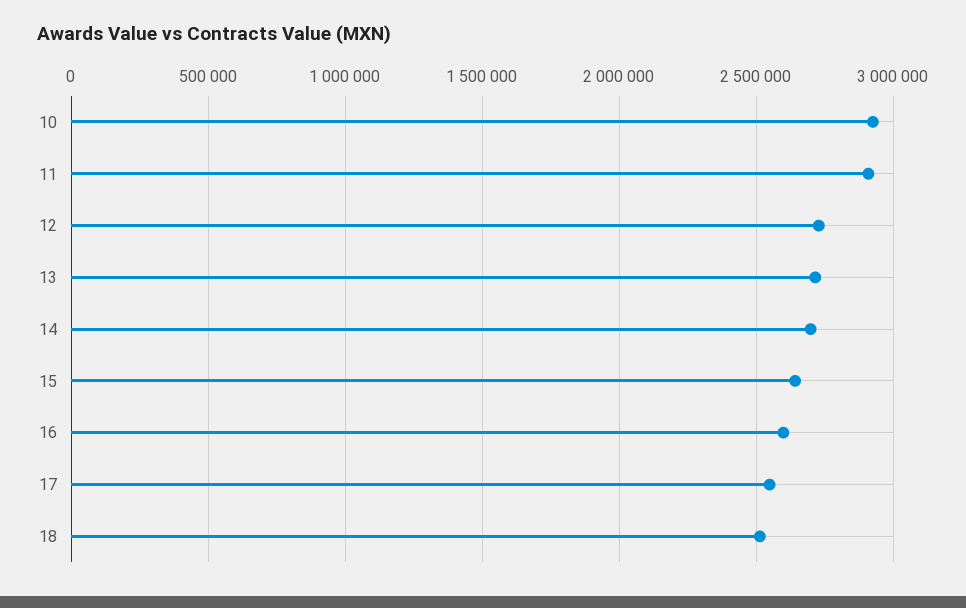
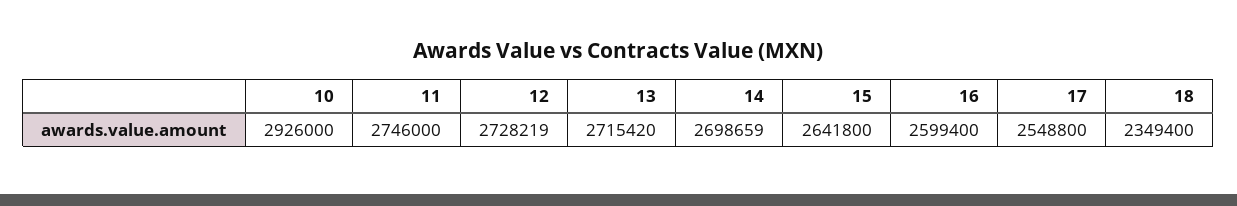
  {
    "10": 2926000,
-   "11": 2900000,
+   "11": 2746000,
    "12": 2728219,
    "13": 2715420,
    "14": 2698659,
    "15": 2641800,
    "16": 2599400,
    "17": 2548800,
-   "18": 2500000
+   "18": 2349400
  }

